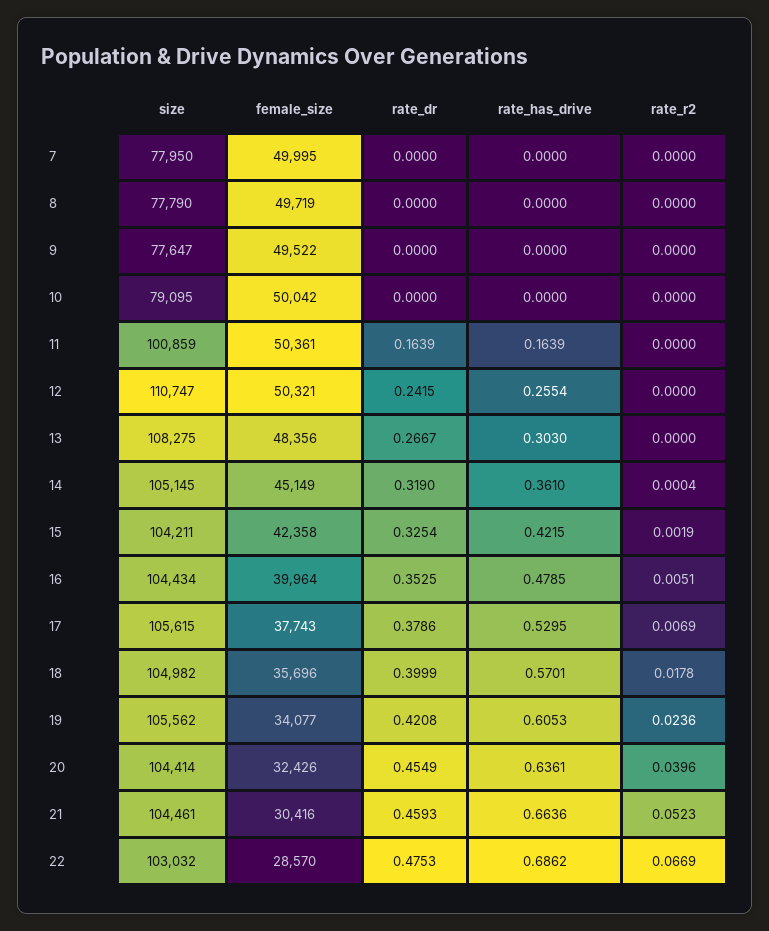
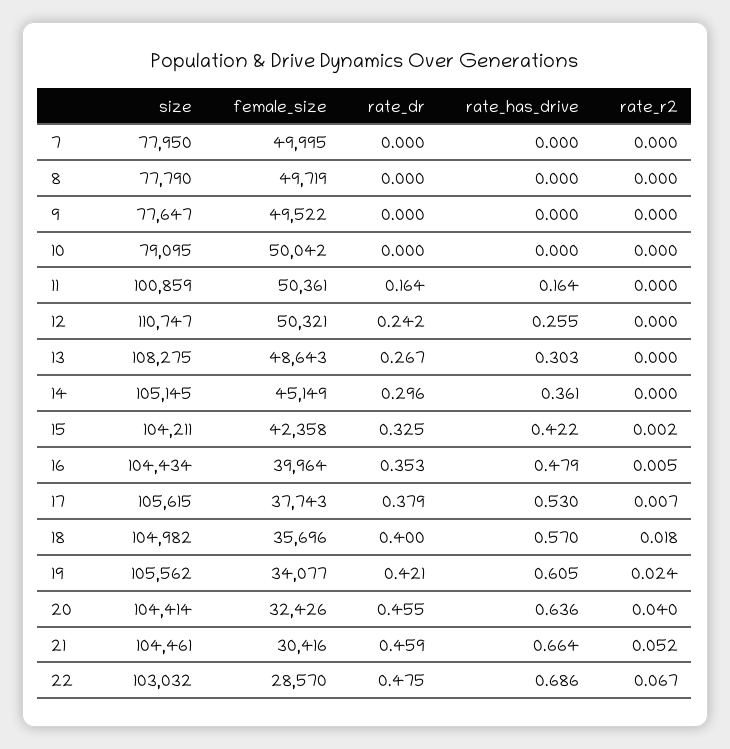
  {
    "size": {
      "7": 77950,
      "8": 77790,
      "9": 77647,
      "10": 79095,
      "11": 100859,
      "12": 110747,
      "13": 108275,
      "14": 105145,
      "15": 104211,
      "16": 104434,
      "17": 105615,
      "18": 104982,
      "19": 105562,
      "20": 104414,
      "21": 104461,
      "22": 103032
    },
    "female_size": {
      "7": 49995,
      "8": 49719,
      "9": 49522,
      "10": 50042,
      "11": 50361,
      "12": 50321,
-     "13": 48356,
+     "13": 48643,
      "14": 45149,
      "15": 42358,
      "16": 39964,
      "17": 37743,
      "18": 35696,
      "19": 34077,
      "20": 32426,
      "21": 30416,
      "22": 28570
    },
    "rate_dr": {
      "7": 0,
      "8": 0,
      "9": 0,
      "10": 0,
      "11": 0.1639,
      "12": 0.2415,
      "13": 0.2667,
-     "14": 0.319,
+     "14": 0.296,
      "15": 0.3254,
      "16": 0.3525,
      "17": 0.3786,
      "18": 0.3999,
      "19": 0.4208,
      "20": 0.4549,
      "21": 0.4593,
      "22": 0.4753
    },
    "rate_has_drive": {
      "7": 0,
      "8": 0,
      "9": 0,
      "10": 0,
      "11": 0.1639,
      "12": 0.2554,
      "13": 0.303,
      "14": 0.361,
      "15": 0.4215,
      "16": 0.4785,
      "17": 0.5295,
      "18": 0.5701,
      "19": 0.6053,
      "20": 0.6361,
      "21": 0.6636,
      "22": 0.6862
    },
    "rate_r2": {
      "7": 0,
      "8": 0,
      "9": 0,
      "10": 0,
      "11": 0,
      "12": 0,
      "13": 0,
      "14": 0.0004,
      "15": 0.0019,
      "16": 0.0051,
      "17": 0.0069,
      "18": 0.0178,
      "19": 0.0236,
      "20": 0.0396,
      "21": 0.0523,
      "22": 0.0669
    }
  }

